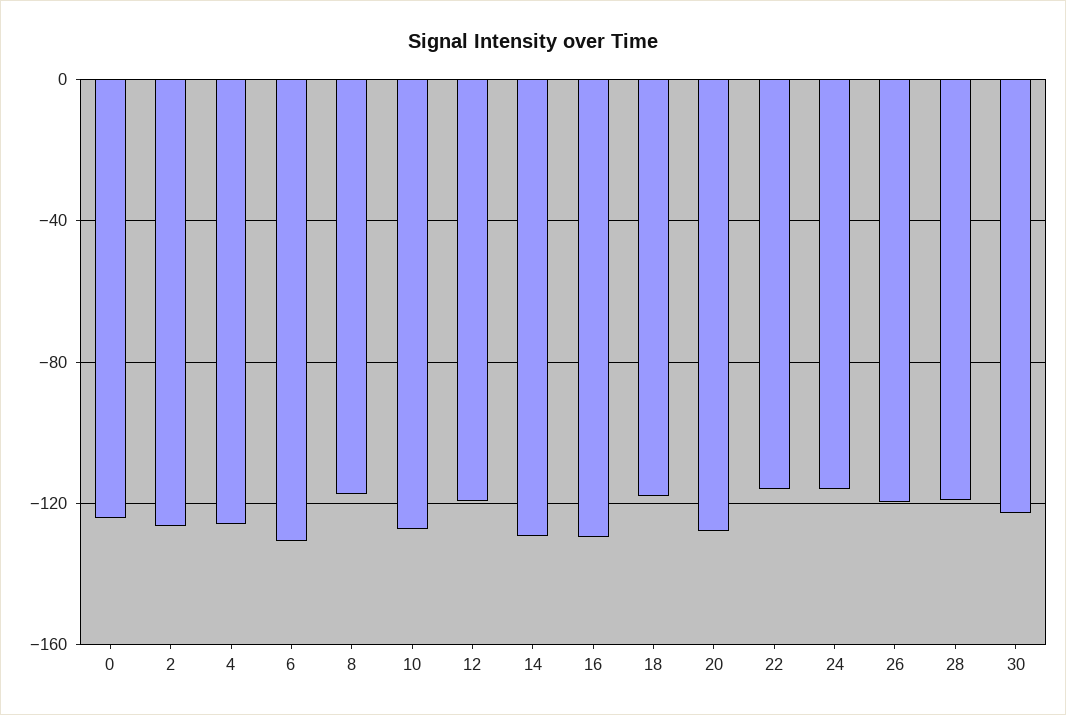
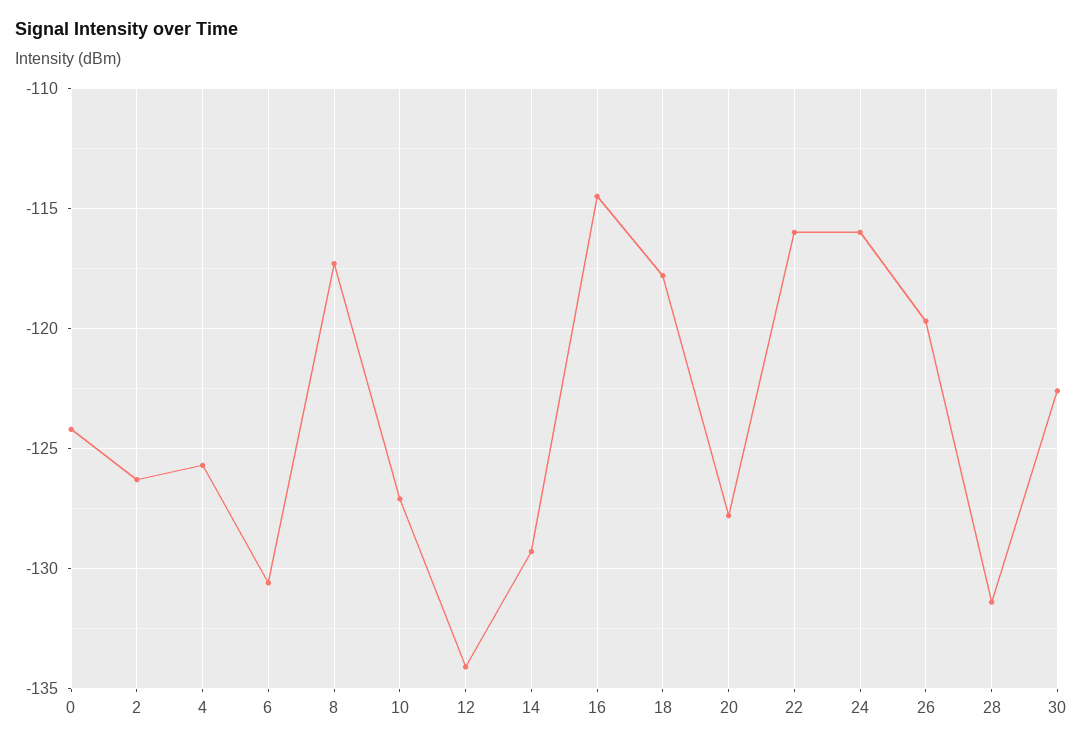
  {
    "0": -124,
    "2": -126.5,
    "4": -125.5,
    "6": -130.5,
    "8": -117.5,
    "10": -127,
-   "12": -120,
+   "12": -134,
    "14": -129.5,
-   "16": -130,
+   "16": -114.5,
    "18": -118,
    "20": -128,
    "22": -116,
    "24": -116,
    "26": -119.5,
-   "28": -120,
+   "28": -131.5,
    "30": -122.5
  }

